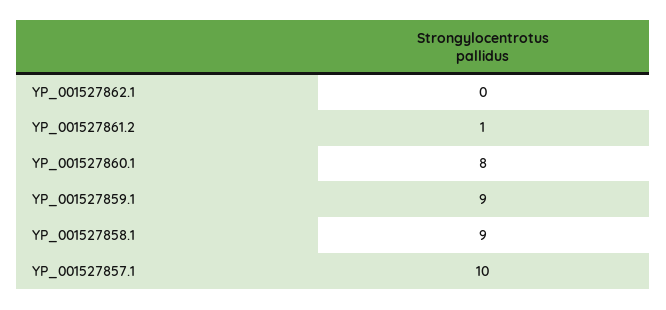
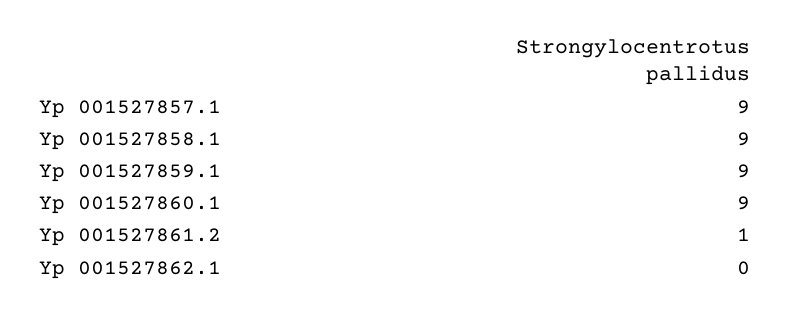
  {
    "YP_001527862.1": 0,
    "YP_001527861.2": 1,
-   "YP_001527860.1": 8,
+   "YP_001527860.1": 9,
    "YP_001527859.1": 9,
    "YP_001527858.1": 9,
-   "YP_001527857.1": 10
+   "YP_001527857.1": 9
  }

